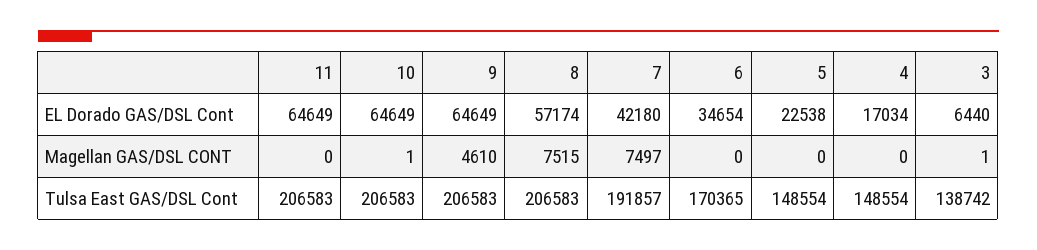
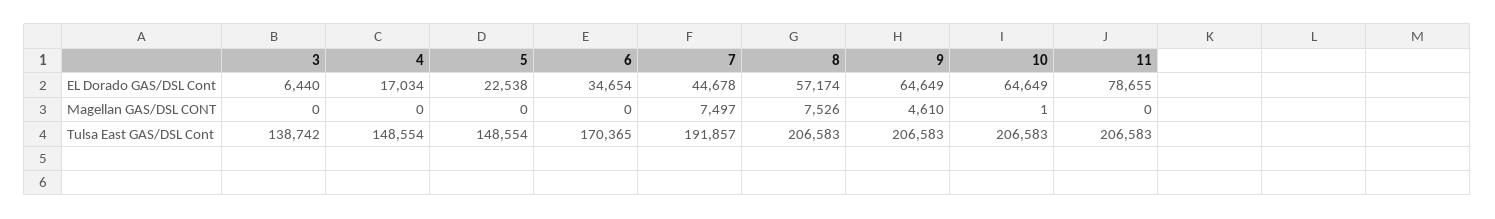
  {
    "11": {
-     "EL Dorado GAS/DSL Cont": 64649,
+     "EL Dorado GAS/DSL Cont": 78655,
      "Magellan GAS/DSL CONT": 0,
      "Tulsa East GAS/DSL Cont": 206583
    },
    "10": {
      "EL Dorado GAS/DSL Cont": 64649,
      "Magellan GAS/DSL CONT": 1,
      "Tulsa East GAS/DSL Cont": 206583
    },
    "9": {
      "EL Dorado GAS/DSL Cont": 64649,
      "Magellan GAS/DSL CONT": 4610,
      "Tulsa East GAS/DSL Cont": 206583
    },
    "8": {
      "EL Dorado GAS/DSL Cont": 57174,
-     "Magellan GAS/DSL CONT": 7515,
+     "Magellan GAS/DSL CONT": 7526,
      "Tulsa East GAS/DSL Cont": 206583
    },
    "7": {
-     "EL Dorado GAS/DSL Cont": 42180,
+     "EL Dorado GAS/DSL Cont": 44678,
      "Magellan GAS/DSL CONT": 7497,
      "Tulsa East GAS/DSL Cont": 191857
    },
    "6": {
      "EL Dorado GAS/DSL Cont": 34654,
      "Magellan GAS/DSL CONT": 0,
      "Tulsa East GAS/DSL Cont": 170365
    },
    "5": {
      "EL Dorado GAS/DSL Cont": 22538,
      "Magellan GAS/DSL CONT": 0,
      "Tulsa East GAS/DSL Cont": 148554
    },
    "4": {
      "EL Dorado GAS/DSL Cont": 17034,
      "Magellan GAS/DSL CONT": 0,
      "Tulsa East GAS/DSL Cont": 148554
    },
    "3": {
      "EL Dorado GAS/DSL Cont": 6440,
-     "Magellan GAS/DSL CONT": 1,
+     "Magellan GAS/DSL CONT": 0,
      "Tulsa East GAS/DSL Cont": 138742
    }
  }

